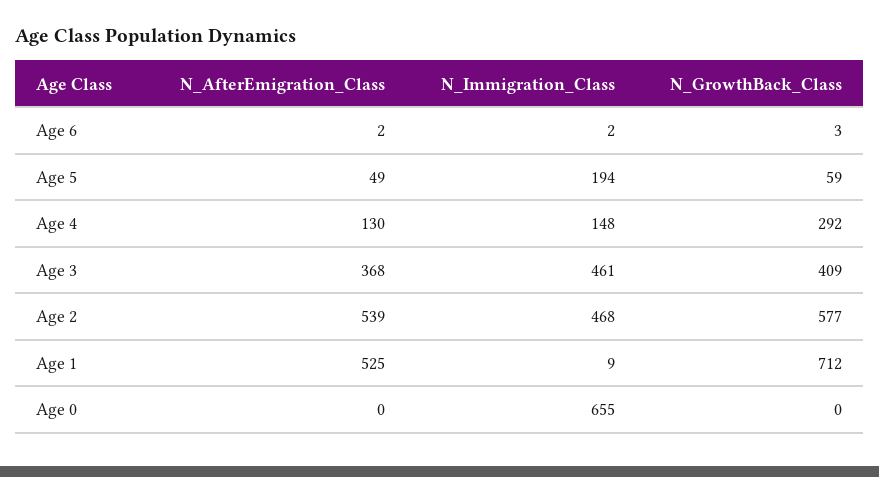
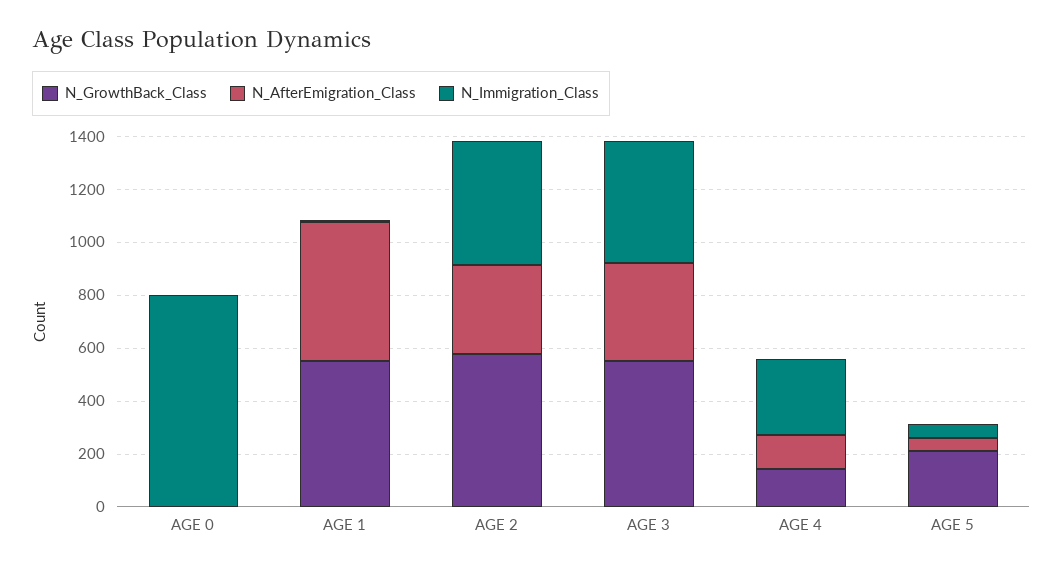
  {
    "N_AfterEmigration_Class": {
-     "Age 6": 2,
      "Age 5": 49,
      "Age 4": 130,
      "Age 3": 368,
-     "Age 2": 539,
+     "Age 2": 350,
      "Age 1": 525,
      "Age 0": 0
    },
    "N_Immigration_Class": {
-     "Age 6": 2,
-     "Age 5": 194,
+     "Age 5": 50,
-     "Age 4": 148,
+     "Age 4": 300,
      "Age 3": 461,
      "Age 2": 468,
      "Age 1": 9,
-     "Age 0": 655
+     "Age 0": 800
    },
    "N_GrowthBack_Class": {
-     "Age 6": 3,
-     "Age 5": 59,
+     "Age 5": 200,
-     "Age 4": 292,
+     "Age 4": 150,
-     "Age 3": 409,
+     "Age 3": 550,
      "Age 2": 577,
-     "Age 1": 712,
+     "Age 1": 550,
      "Age 0": 0
    }
  }

